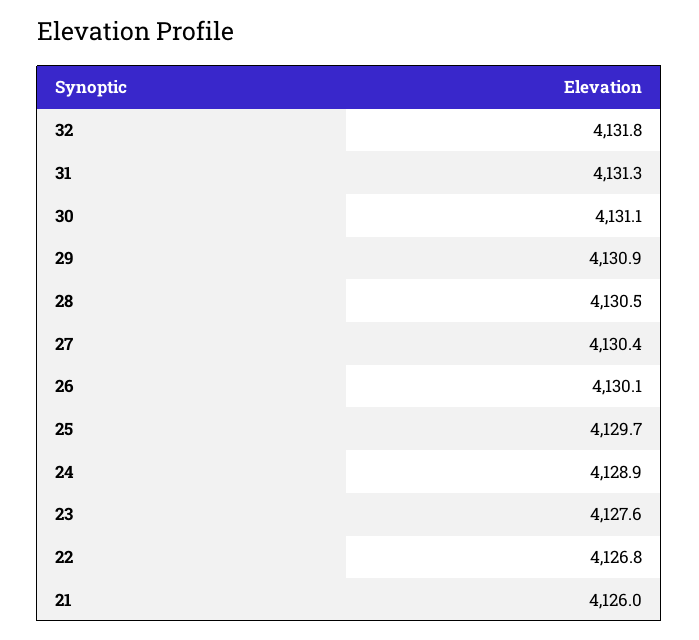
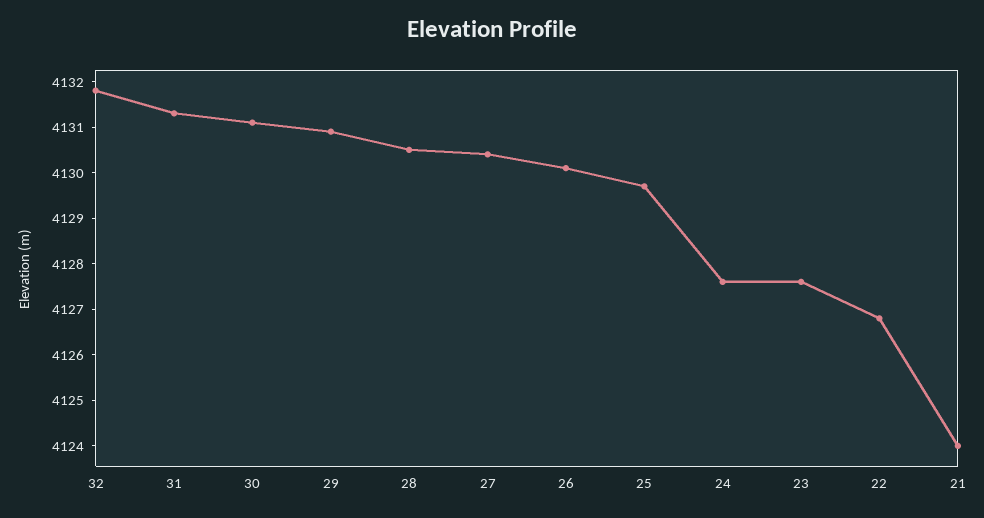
  {
    "32": 4131.8,
    "31": 4131.3,
    "30": 4131.1,
    "29": 4130.9,
    "28": 4130.5,
    "27": 4130.4,
    "26": 4130.1,
    "25": 4129.7,
-   "24": 4128.9,
+   "24": 4127.5,
    "23": 4127.6,
    "22": 4126.8,
-   "21": 4126
+   "21": 4124
  }

